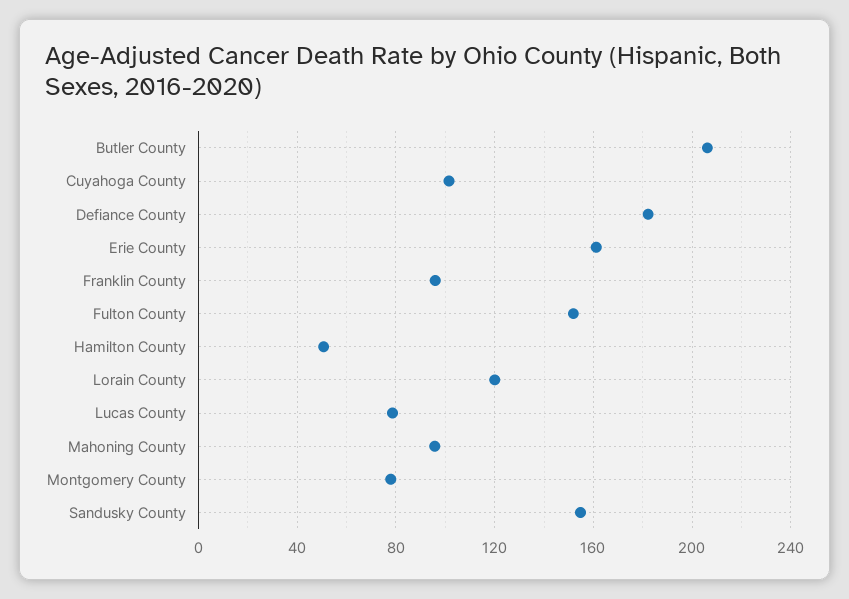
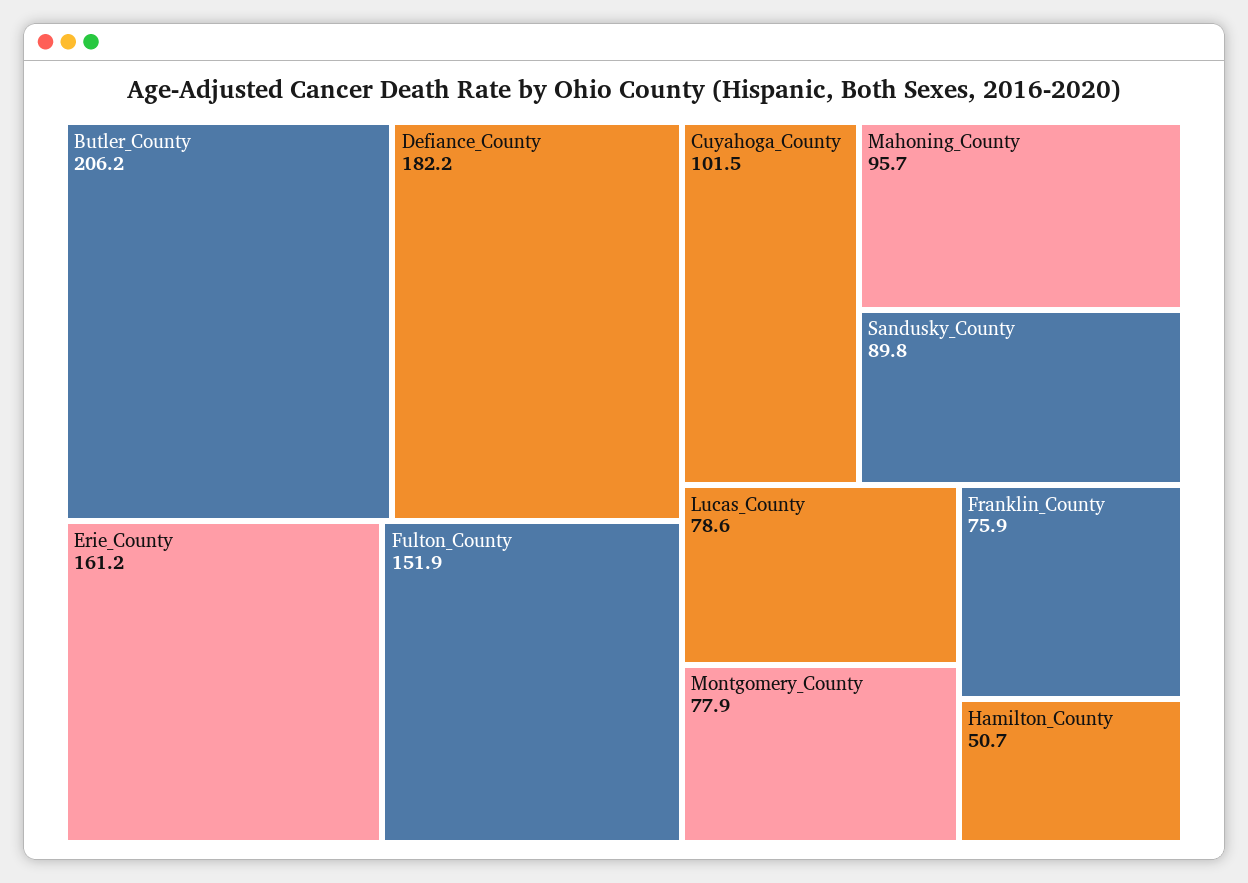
  {
    "Butler County": 206.2,
    "Cuyahoga County": 101.5,
    "Defiance County": 182.2,
    "Erie County": 161.2,
-   "Franklin County": 95,
+   "Franklin County": 75.9,
    "Fulton County": 151.9,
    "Hamilton County": 50.7,
-   "Lorain County": 120,
    "Lucas County": 78.6,
    "Mahoning County": 95.7,
    "Montgomery County": 77.9,
-   "Sandusky County": 155
+   "Sandusky County": 89.8
  }

